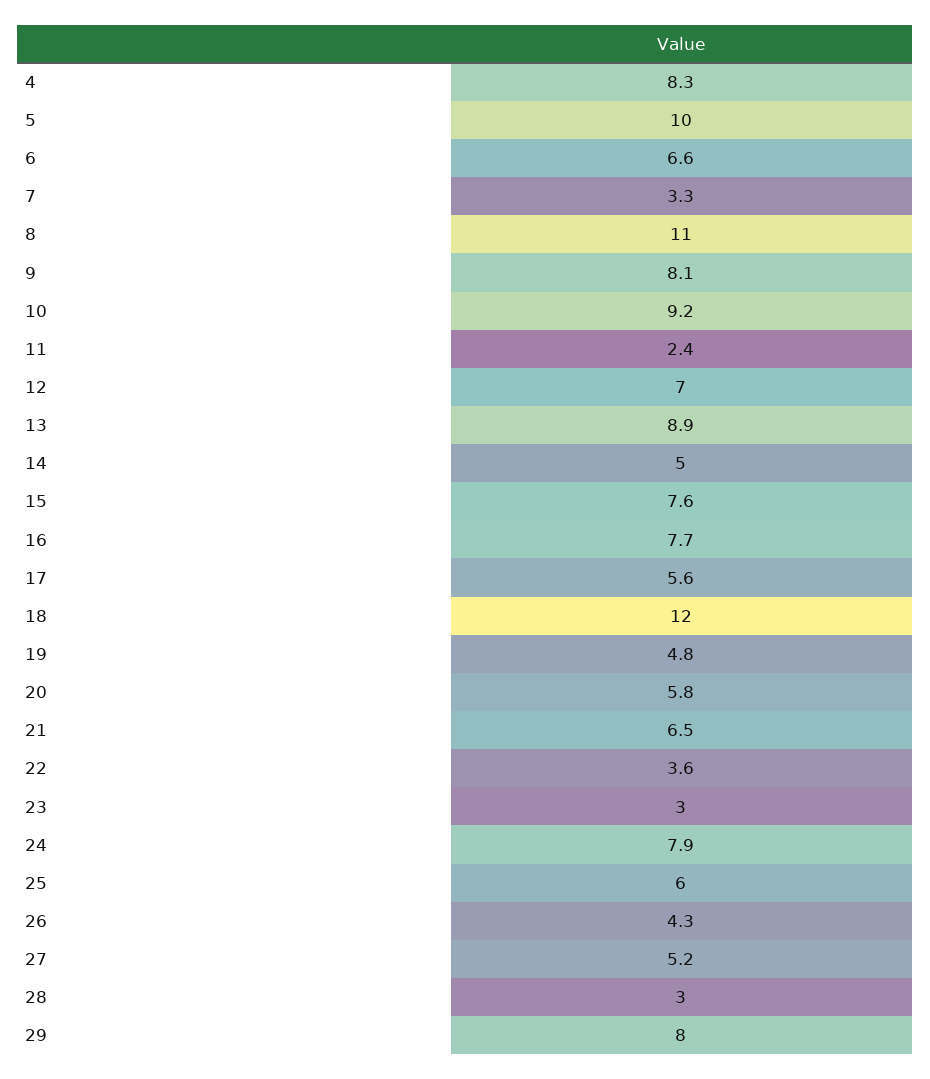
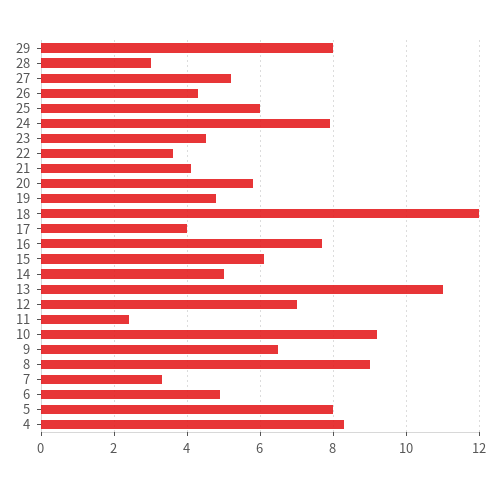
  {
    "4": 8.3,
-   "5": 10,
+   "5": 8,
-   "6": 6.6,
+   "6": 5,
    "7": 3.3,
-   "8": 11,
+   "8": 9,
-   "9": 8.1,
+   "9": 6.5,
    "10": 9.2,
    "11": 2.4,
    "12": 7,
-   "13": 8.9,
+   "13": 11,
    "14": 5,
-   "15": 7.6,
+   "15": 6,
    "16": 7.7,
-   "17": 5.6,
+   "17": 4,
    "18": 12,
    "19": 4.8,
    "20": 5.8,
-   "21": 6.5,
+   "21": 4,
    "22": 3.6,
-   "23": 3,
+   "23": 4.5,
    "24": 7.9,
    "25": 6,
    "26": 4.3,
    "27": 5.2,
    "28": 3,
    "29": 8
  }

